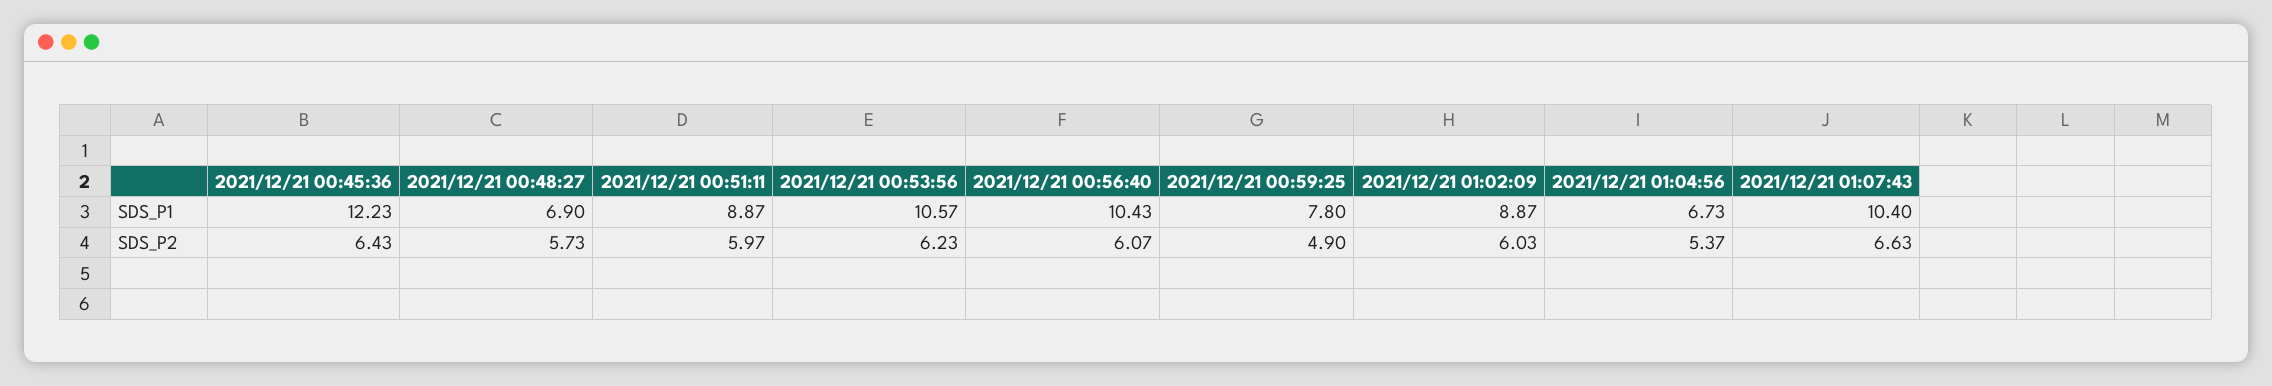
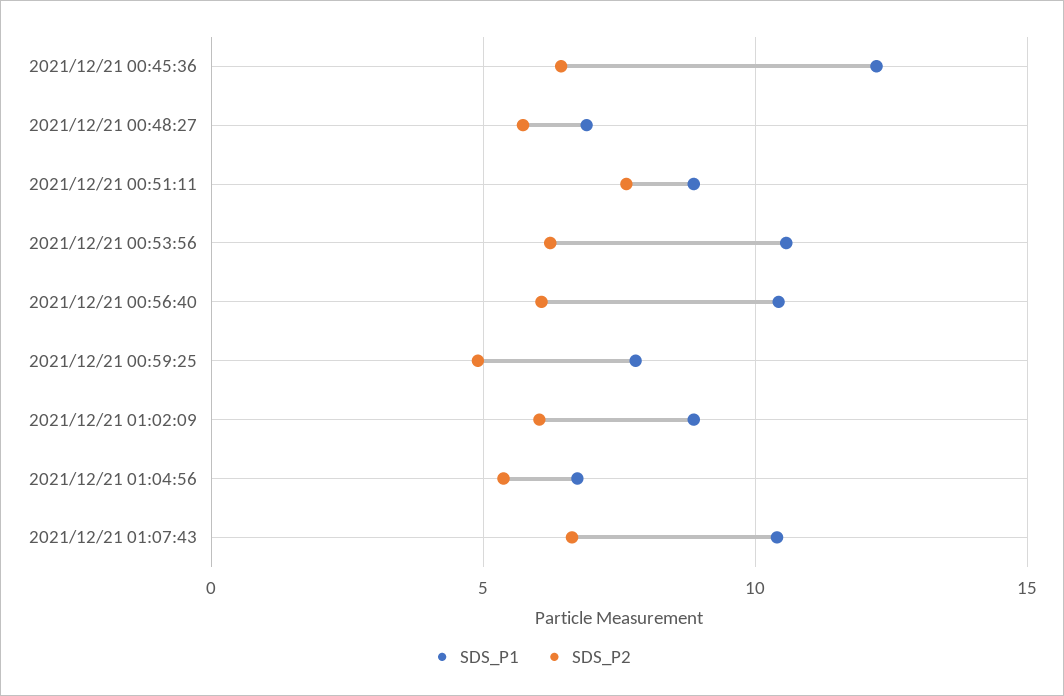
  {
    "SDS_P1": {
      "2021/12/21 00:45:36": 12.23,
      "2021/12/21 00:48:27": 6.9,
      "2021/12/21 00:51:11": 8.87,
      "2021/12/21 00:53:56": 10.57,
      "2021/12/21 00:56:40": 10.43,
      "2021/12/21 00:59:25": 7.8,
      "2021/12/21 01:02:09": 8.87,
      "2021/12/21 01:04:56": 6.73,
      "2021/12/21 01:07:43": 10.4
    },
    "SDS_P2": {
      "2021/12/21 00:45:36": 6.43,
      "2021/12/21 00:48:27": 5.73,
-     "2021/12/21 00:51:11": 5.97,
+     "2021/12/21 00:51:11": 7.5,
      "2021/12/21 00:53:56": 6.23,
      "2021/12/21 00:56:40": 6.07,
      "2021/12/21 00:59:25": 4.9,
      "2021/12/21 01:02:09": 6.03,
      "2021/12/21 01:04:56": 5.37,
      "2021/12/21 01:07:43": 6.63
    }
  }

